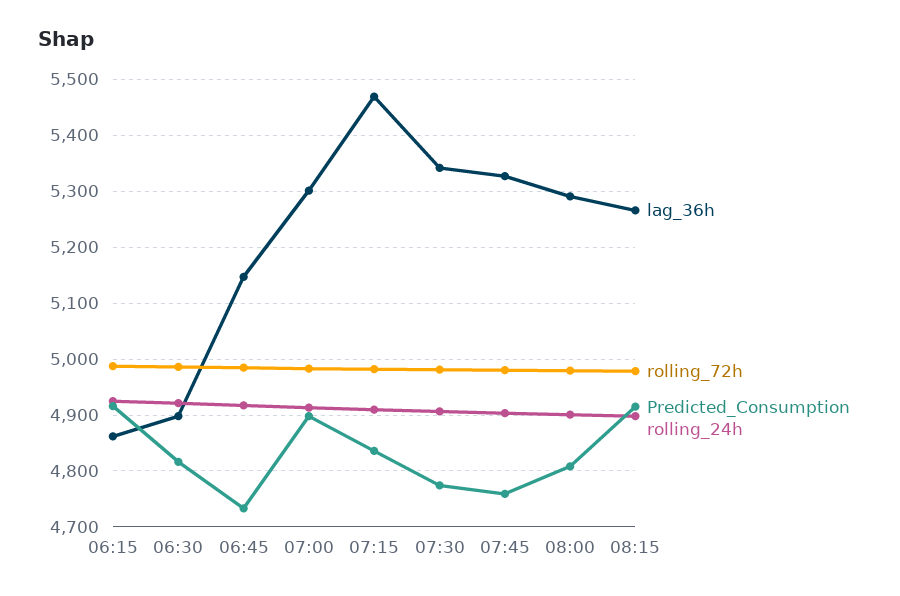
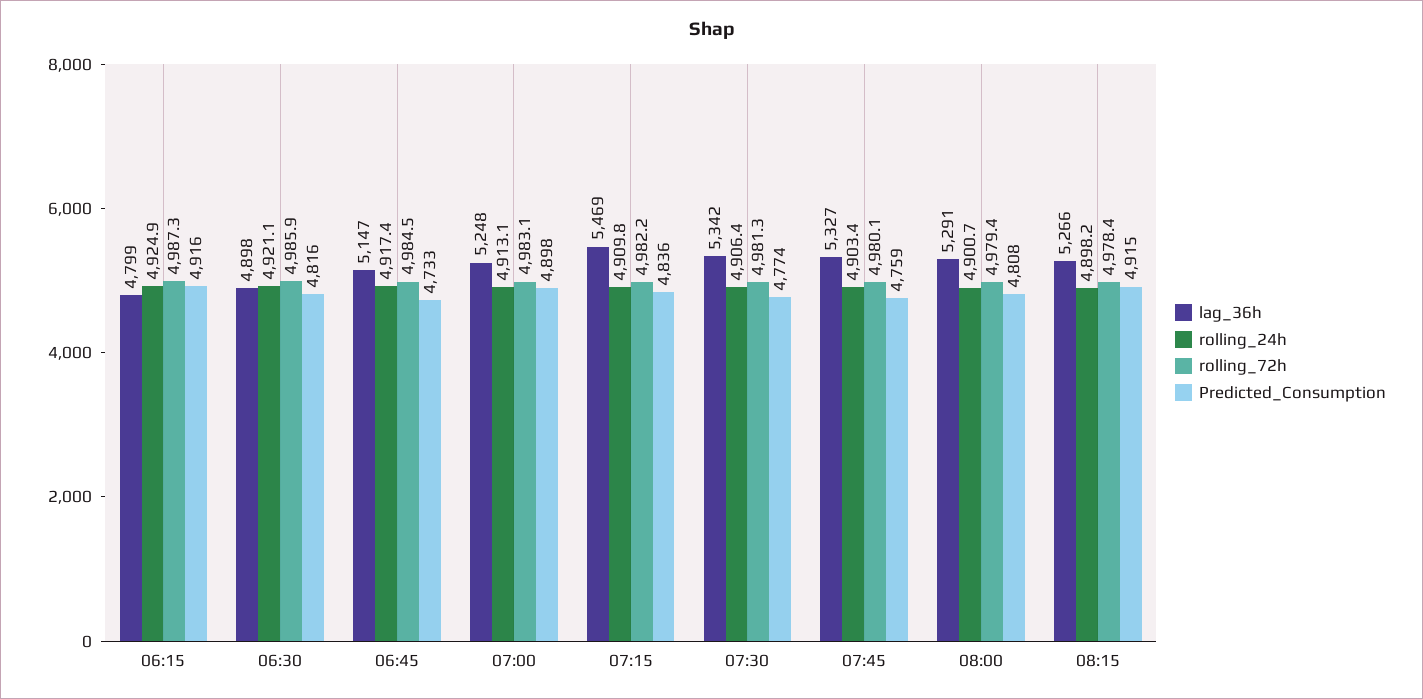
  {
    "lag_36h": {
-     "06:15": 4860,
+     "06:15": 4799,
      "06:30": 4898,
      "06:45": 5147,
-     "07:00": 5300,
+     "07:00": 5248,
      "07:15": 5469,
      "07:30": 5342,
      "07:45": 5327,
      "08:00": 5291,
      "08:15": 5266
    },
    "rolling_72h": {
      "06:15": 4987.3,
      "06:30": 4985.9,
      "06:45": 4984.5,
      "07:00": 4983.1,
      "07:15": 4982.2,
      "07:30": 4981.3,
      "07:45": 4980.1,
      "08:00": 4979.4,
      "08:15": 4978.4
    },
    "Predicted_Consumption": {
      "06:15": 4916,
      "06:30": 4816,
      "06:45": 4733,
      "07:00": 4898,
      "07:15": 4836,
      "07:30": 4774,
      "07:45": 4759,
      "08:00": 4808,
      "08:15": 4915
    },
    "rolling_24h": {
      "06:15": 4924.9,
      "06:30": 4921.1,
      "06:45": 4917.4,
      "07:00": 4913.1,
      "07:15": 4909.8,
      "07:30": 4906.4,
      "07:45": 4903.4,
      "08:00": 4900.7,
      "08:15": 4898.2
    }
  }

